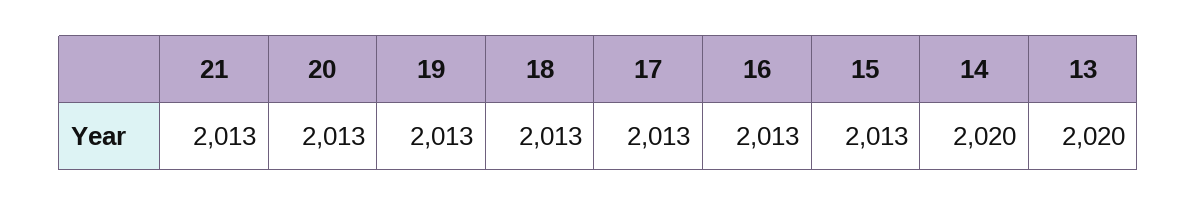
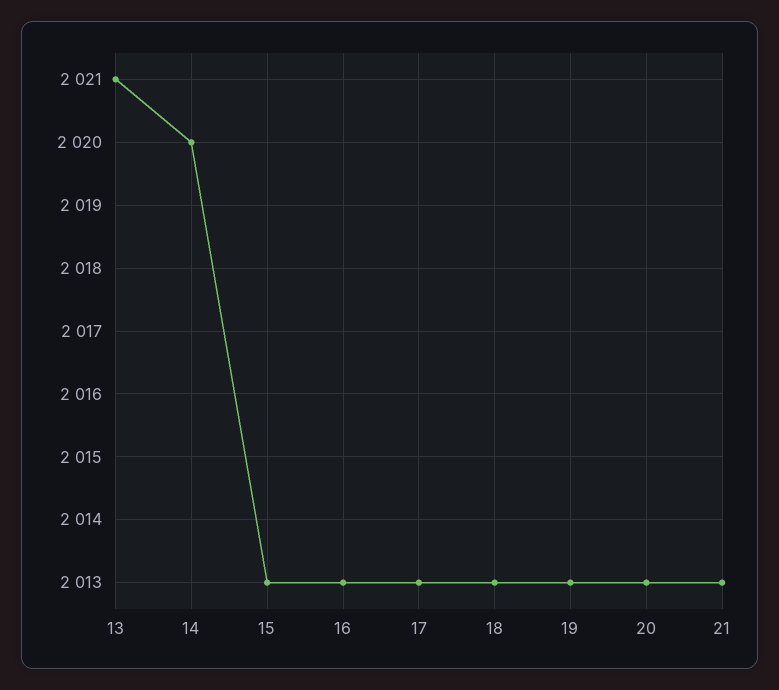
  {
    "21": 2013,
    "20": 2013,
    "19": 2013,
    "18": 2013,
    "17": 2013,
    "16": 2013,
    "15": 2013,
    "14": 2020,
-   "13": 2020
+   "13": 2021
  }

